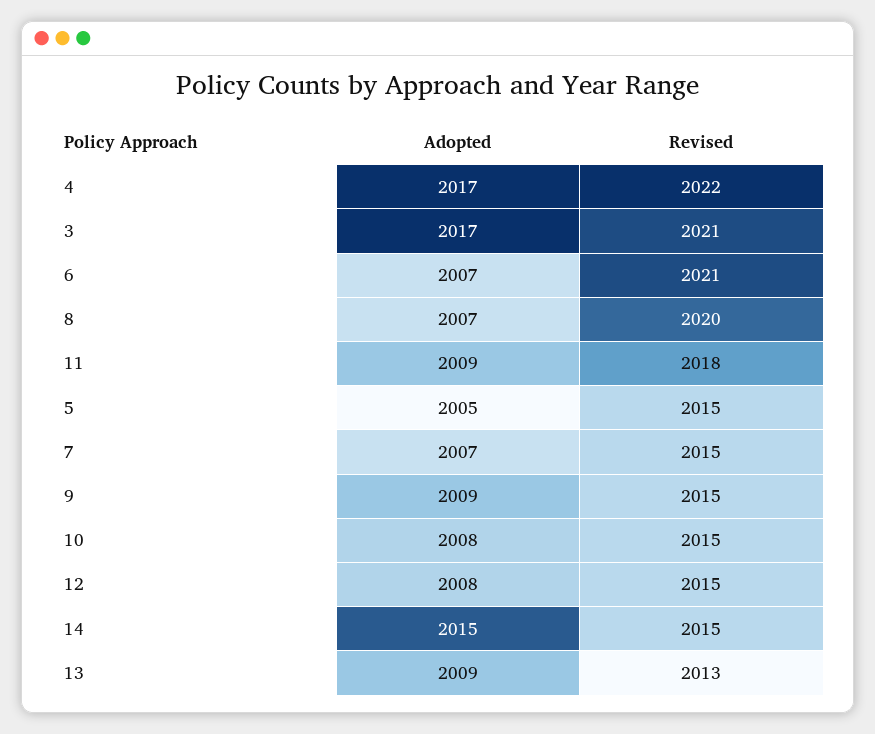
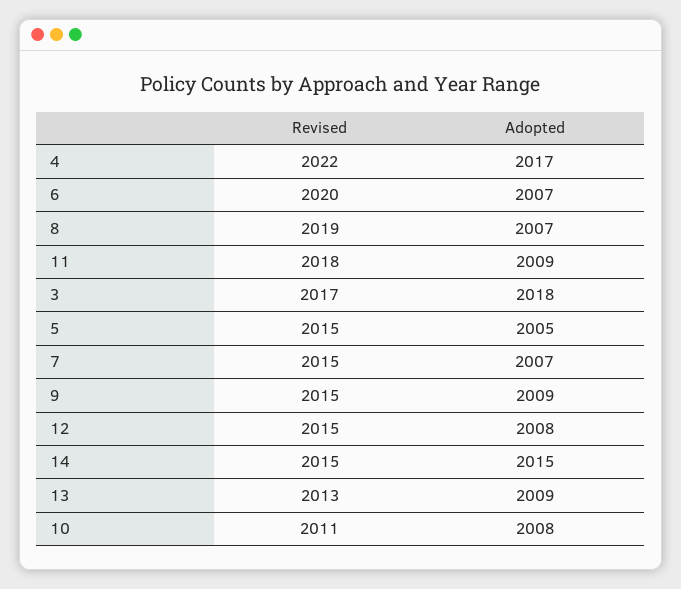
  {
    "Adopted": {
      "4": 2017,
-     "3": 2017,
+     "3": 2018,
      "6": 2007,
      "8": 2007,
      "11": 2009,
      "5": 2005,
      "7": 2007,
      "9": 2009,
      "10": 2008,
      "12": 2008,
      "14": 2015,
      "13": 2009
    },
    "Revised": {
      "4": 2022,
-     "3": 2021,
+     "3": 2017,
-     "6": 2021,
+     "6": 2020,
-     "8": 2020,
+     "8": 2019,
      "11": 2018,
      "5": 2015,
      "7": 2015,
      "9": 2015,
-     "10": 2015,
+     "10": 2011,
      "12": 2015,
      "14": 2015,
      "13": 2013
    }
  }

